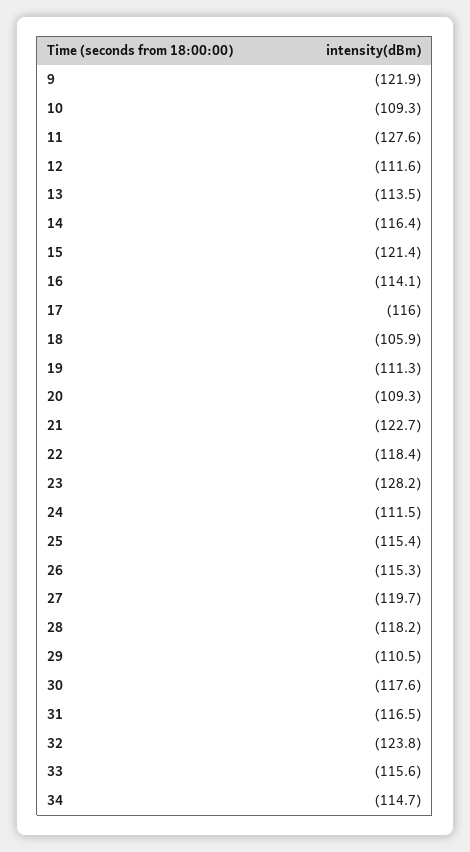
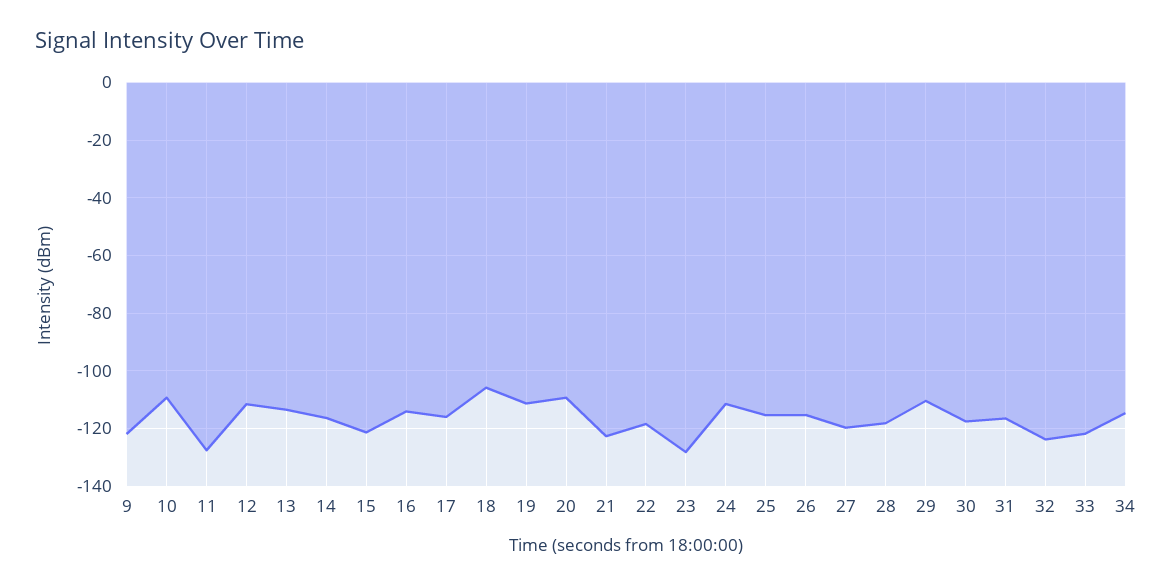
  {
    "9": -121.9,
    "10": -109.3,
    "11": -127.6,
    "12": -111.6,
    "13": -113.5,
    "14": -116.4,
    "15": -121.4,
    "16": -114.1,
    "17": -116,
    "18": -105.9,
    "19": -111.3,
    "20": -109.3,
    "21": -122.7,
    "22": -118.4,
    "23": -128.2,
    "24": -111.5,
    "25": -115.4,
    "26": -115.3,
    "27": -119.7,
    "28": -118.2,
    "29": -110.5,
    "30": -117.6,
    "31": -116.5,
    "32": -123.8,
-   "33": -115.6,
+   "33": -122.5,
    "34": -114.7
  }

